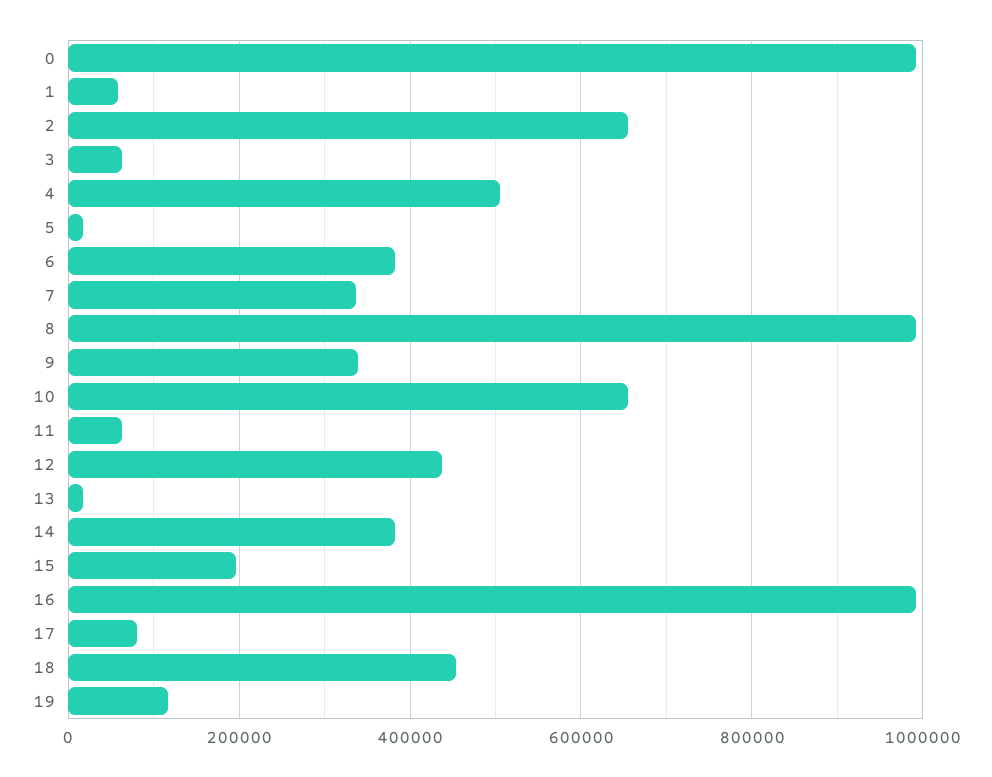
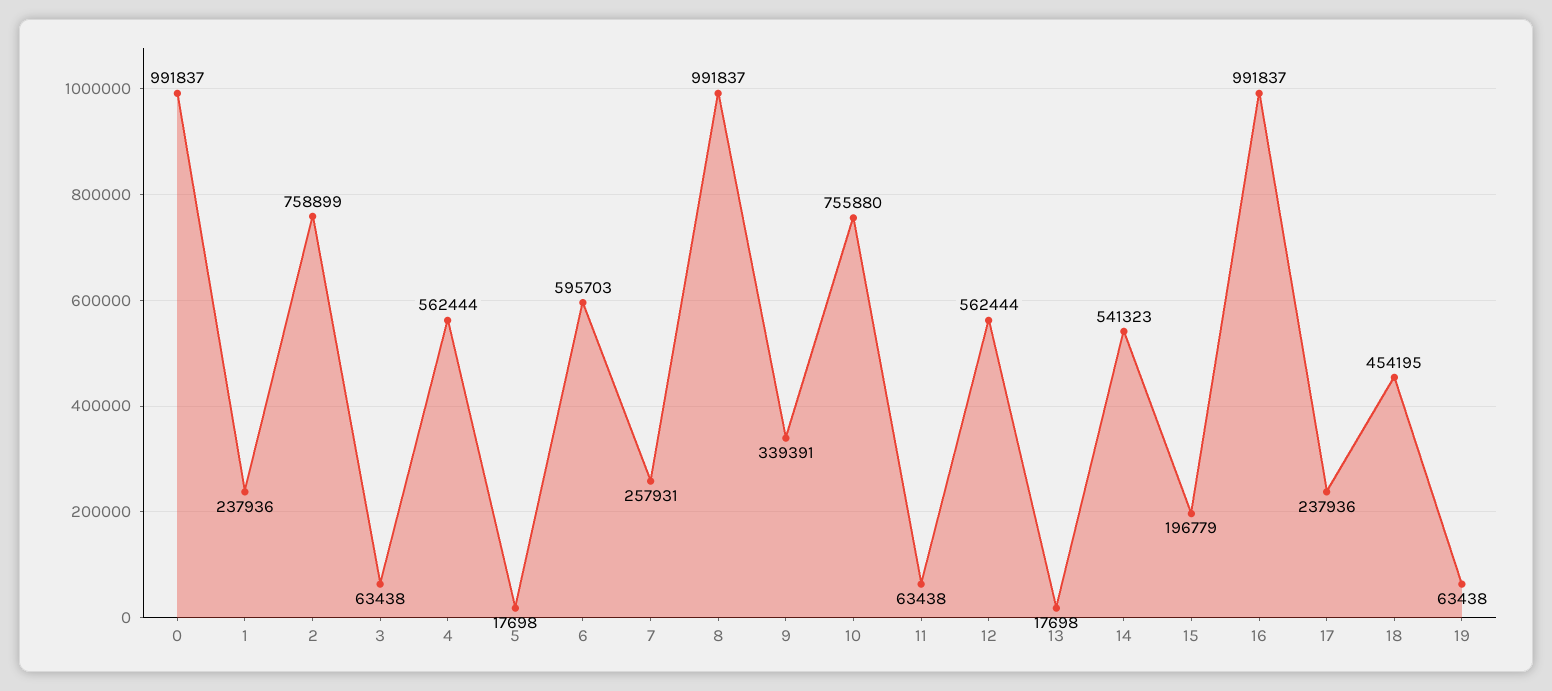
  {
    "0": 991837,
-   "1": 60000,
+   "1": 237936,
-   "2": 660000,
+   "2": 758899,
    "3": 63438,
-   "4": 500000,
+   "4": 562444,
    "5": 17698,
-   "6": 380000,
+   "6": 595703,
-   "7": 340000,
+   "7": 257931,
    "8": 991837,
    "9": 339391,
-   "10": 660000,
+   "10": 755880,
    "11": 63438,
-   "12": 440000,
+   "12": 562444,
    "13": 17698,
-   "14": 380000,
+   "14": 541323,
    "15": 196779,
    "16": 991837,
-   "17": 80000,
+   "17": 237936,
    "18": 454195,
-   "19": 120000
+   "19": 63438
  }

